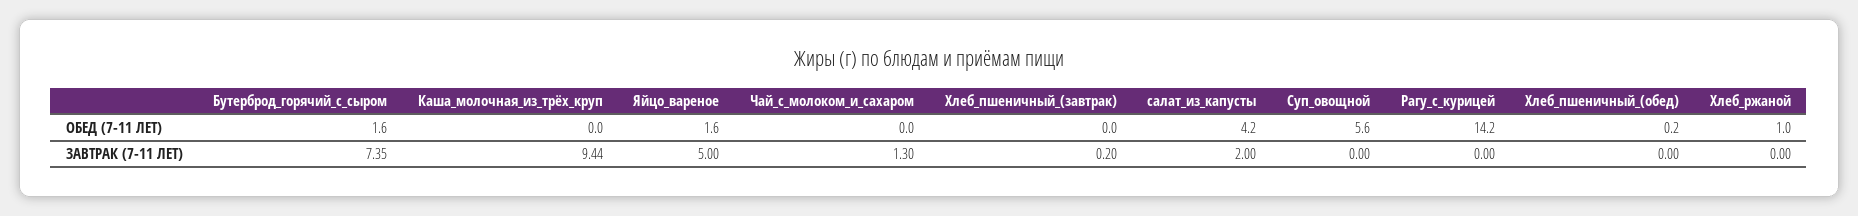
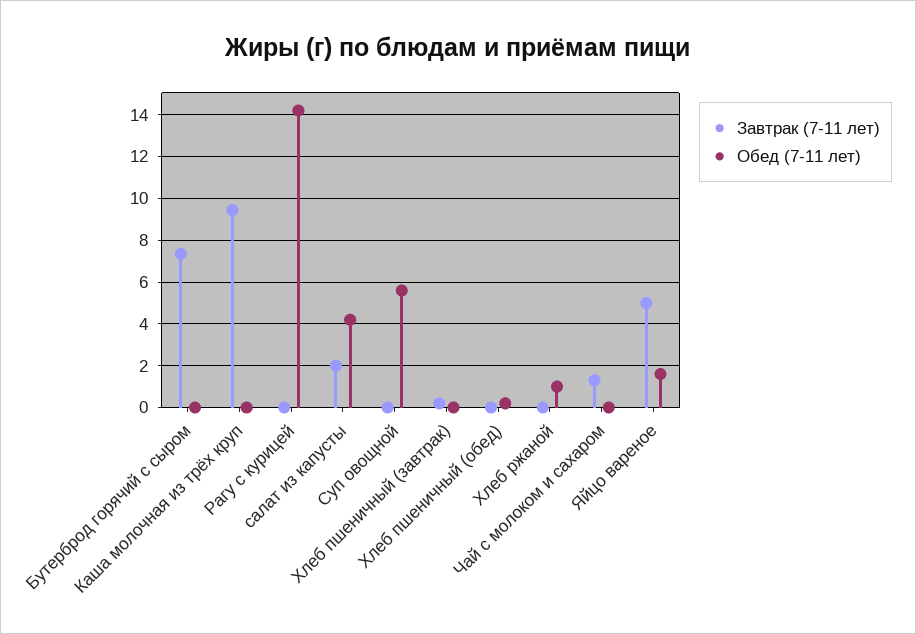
  {
    "ОБЕД (7-11 ЛЕТ)": {
-     "Бутерброд_горячий_с_сыром": 1.6,
+     "Бутерброд_горячий_с_сыром": 0,
      "Каша_молочная_из_трёх_круп": 0,
      "Яйцо_вареное": 1.6,
      "Чай_с_молоком_и_сахаром": 0,
      "Хлеб_пшеничный_(завтрак)": 0,
      "салат_из_капусты": 4.2,
      "Суп_овощной": 5.6,
      "Рагу_с_курицей": 14.2,
      "Хлеб_пшеничный_(обед)": 0.2,
      "Хлеб_ржаной": 1
    },
    "ЗАВТРАК (7-11 ЛЕТ)": {
      "Бутерброд_горячий_с_сыром": 7.35,
      "Каша_молочная_из_трёх_круп": 9.44,
      "Яйцо_вареное": 5,
      "Чай_с_молоком_и_сахаром": 1.3,
      "Хлеб_пшеничный_(завтрак)": 0.2,
      "салат_из_капусты": 2,
      "Суп_овощной": 0,
      "Рагу_с_курицей": 0,
      "Хлеб_пшеничный_(обед)": 0,
      "Хлеб_ржаной": 0
    }
  }

